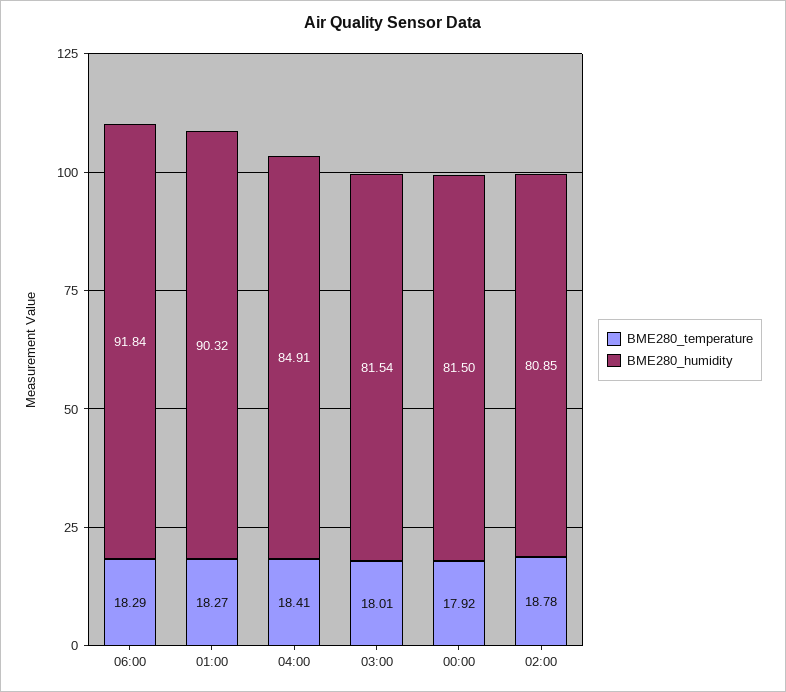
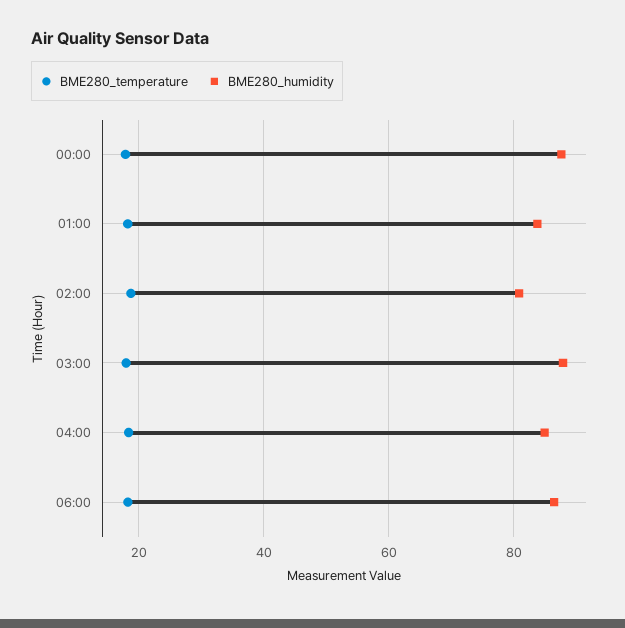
  {
    "BME280_temperature": {
      "06:00": 18.29,
      "01:00": 18.27,
      "04:00": 18.41,
      "03:00": 18.01,
      "00:00": 17.92,
      "02:00": 18.78
    },
    "BME280_humidity": {
-     "06:00": 91.84,
+     "06:00": 86,
-     "01:00": 90.32,
+     "01:00": 84,
      "04:00": 84.91,
-     "03:00": 81.54,
+     "03:00": 88,
-     "00:00": 81.5,
+     "00:00": 88,
      "02:00": 80.85
    }
  }

